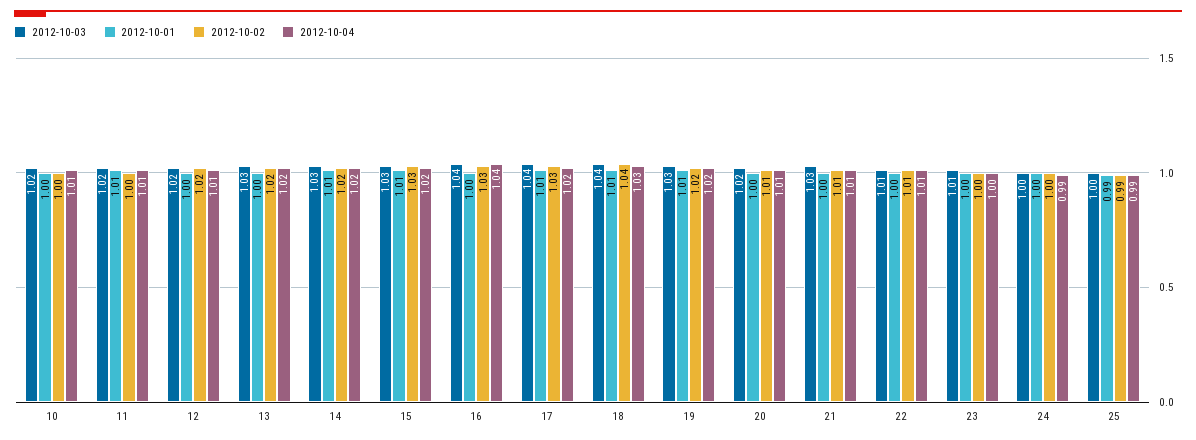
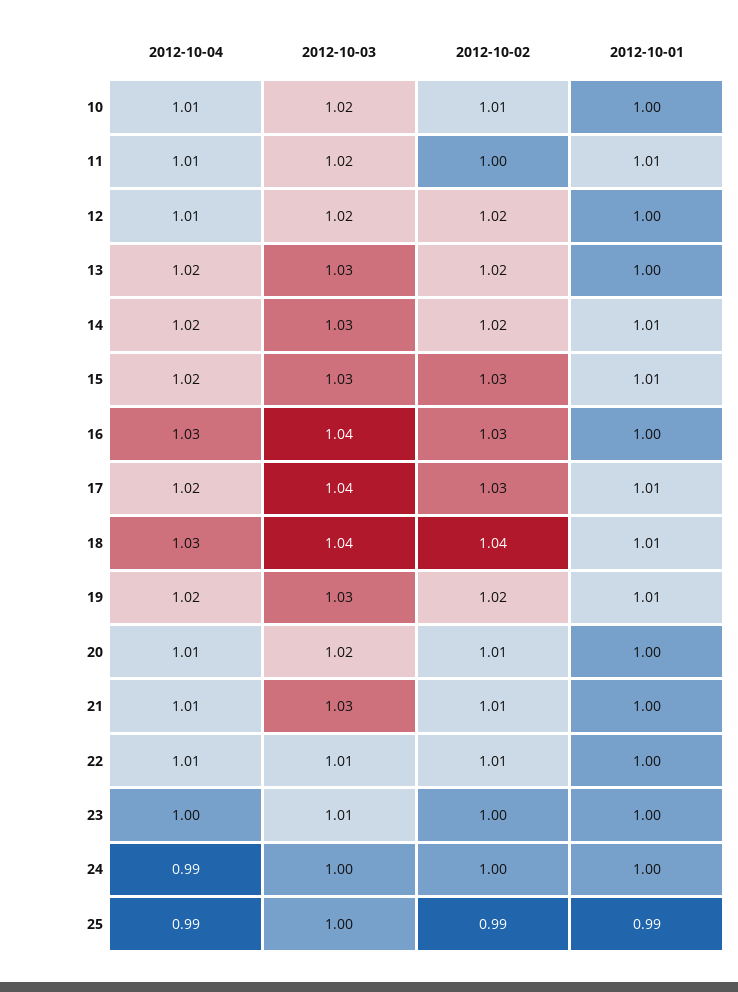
  {
    "2012-10-03": {
      "10": 1.02,
      "11": 1.02,
      "12": 1.02,
      "13": 1.03,
      "14": 1.03,
      "15": 1.03,
      "16": 1.04,
      "17": 1.04,
      "18": 1.04,
      "19": 1.03,
      "20": 1.02,
      "21": 1.03,
      "22": 1.01,
      "23": 1.01,
      "24": 1,
      "25": 1
    },
    "2012-10-01": {
      "10": 1,
      "11": 1.01,
      "12": 1,
      "13": 1,
      "14": 1.01,
      "15": 1.01,
      "16": 1,
      "17": 1.01,
      "18": 1.01,
      "19": 1.01,
      "20": 1,
      "21": 1,
      "22": 1,
      "23": 1,
      "24": 1,
      "25": 0.99
    },
    "2012-10-02": {
-     "10": 1,
+     "10": 1.01,
      "11": 1,
      "12": 1.02,
      "13": 1.02,
      "14": 1.02,
      "15": 1.03,
      "16": 1.03,
      "17": 1.03,
      "18": 1.04,
      "19": 1.02,
      "20": 1.01,
      "21": 1.01,
      "22": 1.01,
      "23": 1,
      "24": 1,
      "25": 0.99
    },
    "2012-10-04": {
      "10": 1.01,
      "11": 1.01,
      "12": 1.01,
      "13": 1.02,
      "14": 1.02,
      "15": 1.02,
-     "16": 1.04,
+     "16": 1.03,
      "17": 1.02,
      "18": 1.03,
      "19": 1.02,
      "20": 1.01,
      "21": 1.01,
      "22": 1.01,
      "23": 1,
      "24": 0.99,
      "25": 0.99
    }
  }

